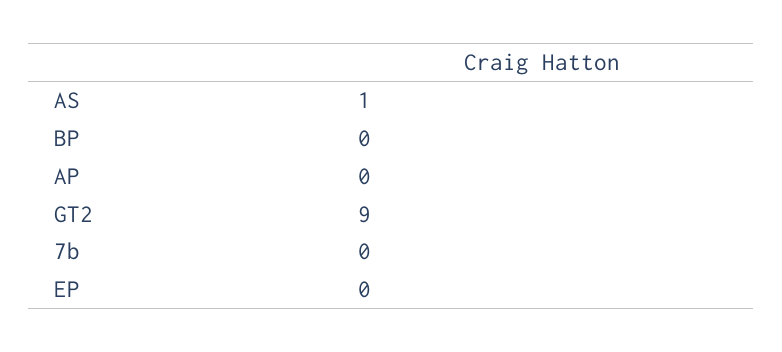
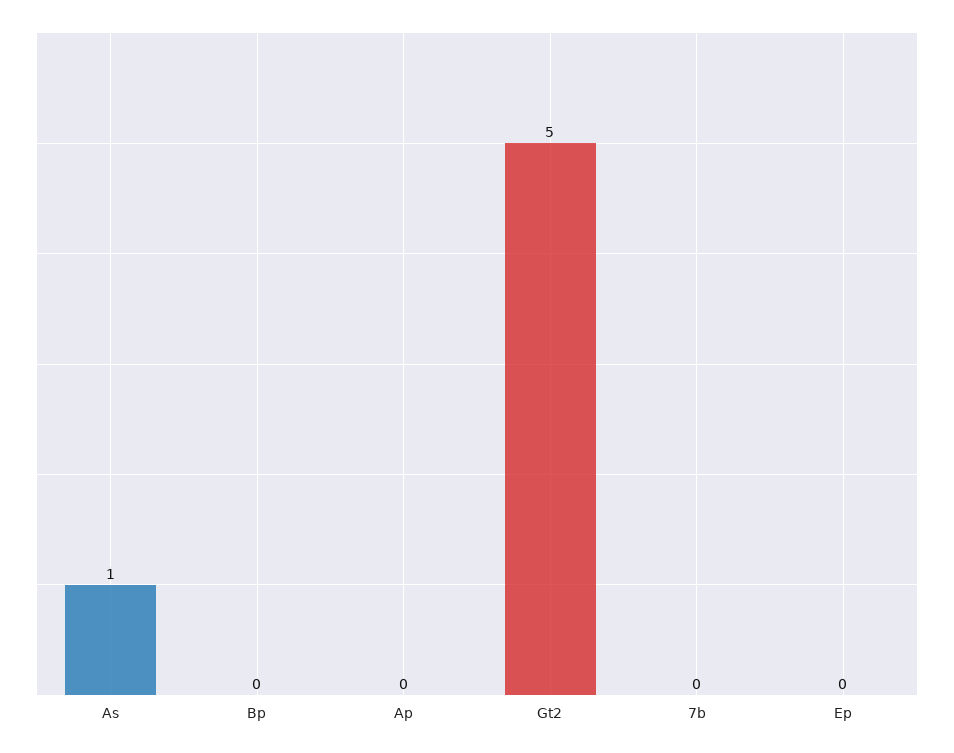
  {
    "AS": 1,
    "BP": 0,
    "AP": 0,
-   "GT2": 9,
+   "GT2": 5,
    "7b": 0,
    "EP": 0
  }

